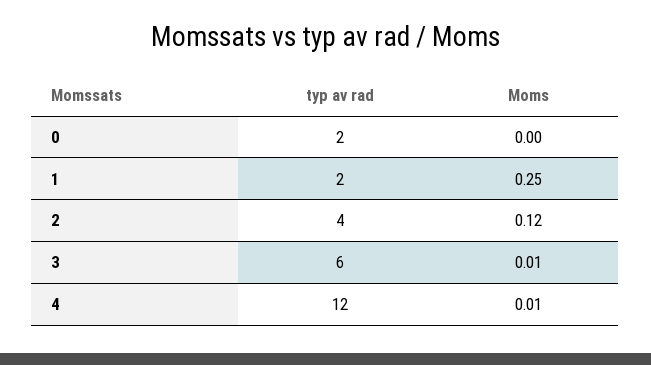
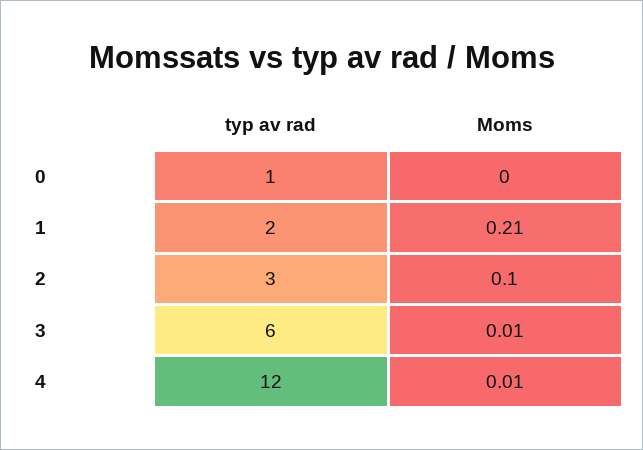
  {
    "typ av rad": {
-     "0": 2,
+     "0": 1,
      "1": 2,
-     "2": 4,
+     "2": 3,
      "3": 6,
      "4": 12
    },
    "Moms": {
      "0": 0,
-     "1": 0.25,
+     "1": 0.21,
-     "2": 0.12,
+     "2": 0.1,
      "3": 0.01,
      "4": 0.01
    }
  }

